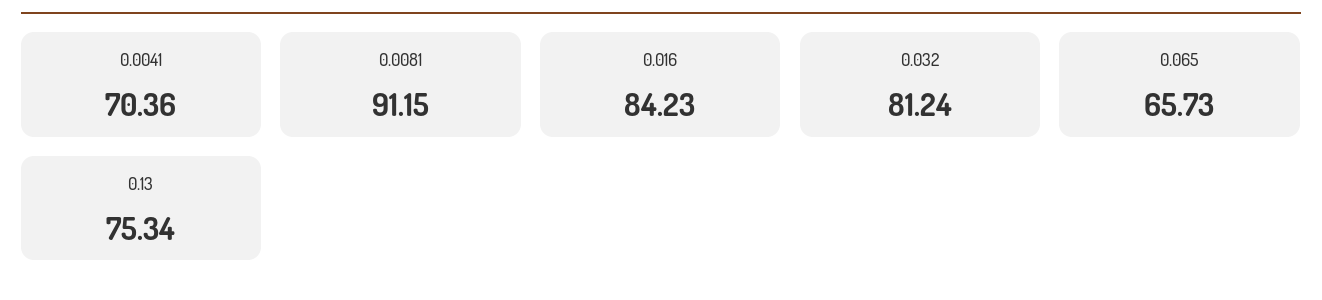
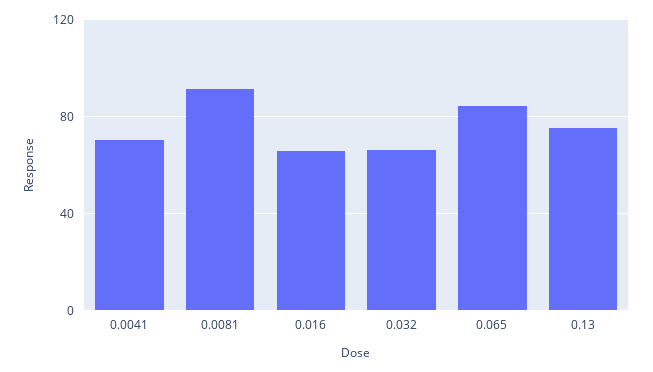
  {
    "0.0041": 70.36,
    "0.0081": 91.15,
-   "0.016": 84.23,
+   "0.016": 65,
-   "0.032": 81.24,
+   "0.032": 65,
-   "0.065": 65.73,
+   "0.065": 85,
    "0.13": 75.34
  }

